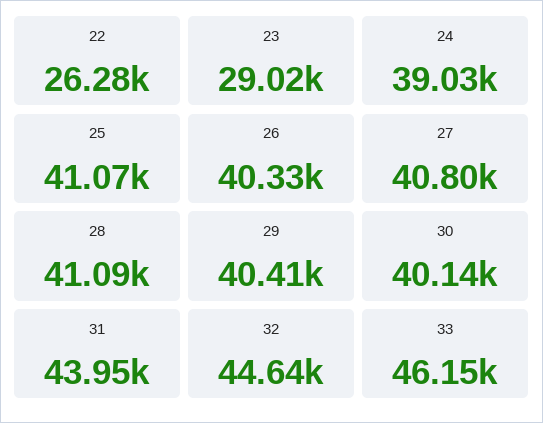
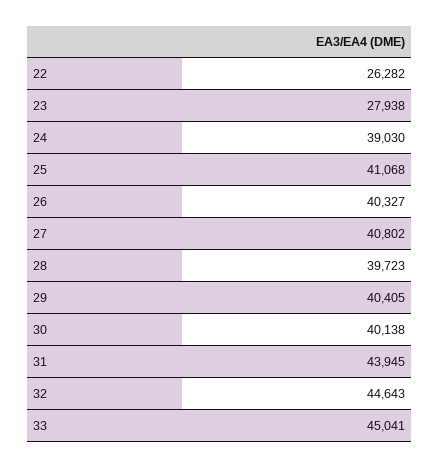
  {
    "22": 26282,
-   "23": 29020,
+   "23": 27938,
    "24": 39030,
    "25": 41068,
    "26": 40327,
    "27": 40802,
-   "28": 41090,
+   "28": 39723,
    "29": 40405,
    "30": 40138,
    "31": 43945,
    "32": 44643,
-   "33": 46150
+   "33": 45041
  }

